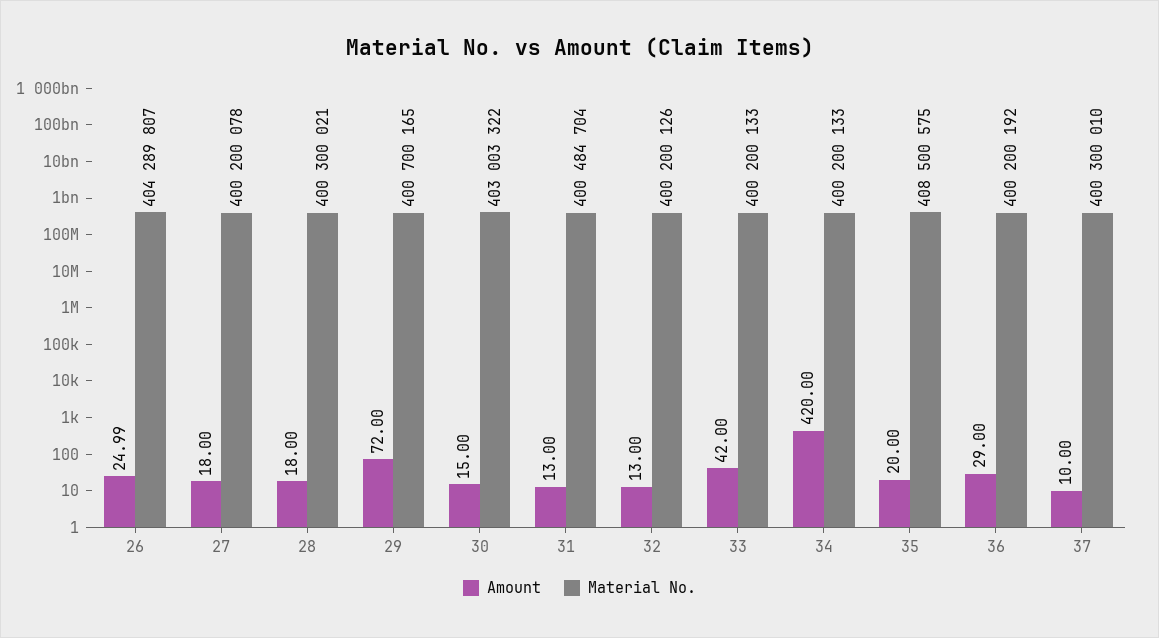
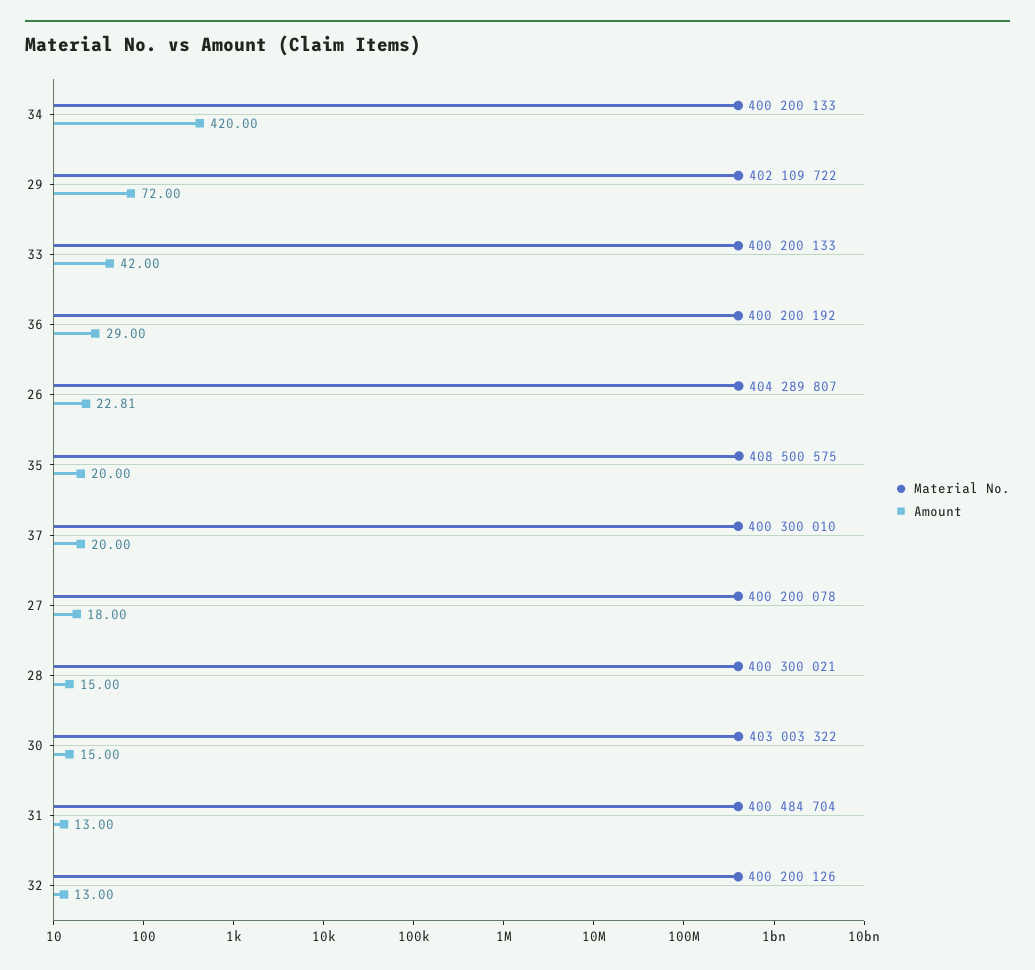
  {
    "Amount": {
-     "26": 24.99,
+     "26": 22.81,
      "27": 18,
-     "28": 18,
+     "28": 15,
      "29": 72,
      "30": 15,
      "31": 13,
      "32": 13,
      "33": 42,
      "34": 420,
      "35": 20,
      "36": 29,
-     "37": 10
+     "37": 20
    },
    "Material No.": {
      "26": 404289807,
      "27": 400200078,
      "28": 400300021,
-     "29": 400700165,
+     "29": 402109722,
      "30": 403003322,
      "31": 400484704,
      "32": 400200126,
      "33": 400200133,
      "34": 400200133,
      "35": 408500575,
      "36": 400200192,
      "37": 400300010
    }
  }

